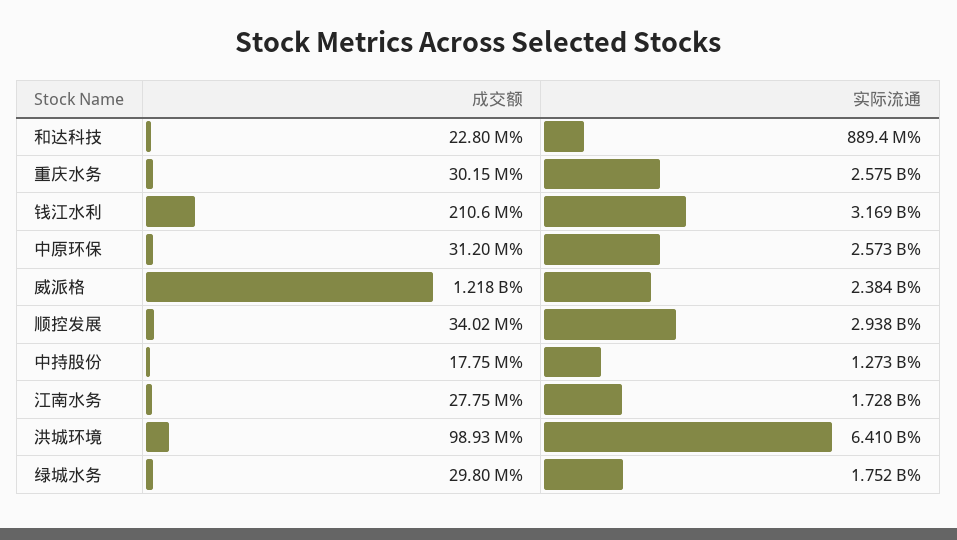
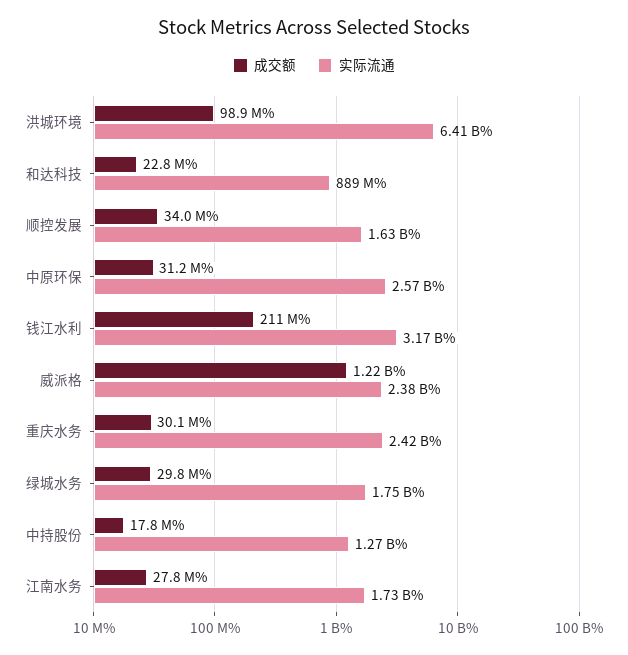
  {
    "成交额": {
      "和达科技": 22800000,
      "重庆水务": 30150000,
      "钱江水利": 210600000,
      "中原环保": 31200000,
      "威派格": 1218000000,
      "顺控发展": 34020000,
      "中持股份": 17750000,
      "江南水务": 27750000,
      "洪城环境": 98930000,
      "绿城水务": 29800000
    },
    "实际流通": {
      "和达科技": 889400000,
-     "重庆水务": 2575000000,
+     "重庆水务": 2420000000,
      "钱江水利": 3169000000,
      "中原环保": 2573000000,
      "威派格": 2384000000,
-     "顺控发展": 2938000000,
+     "顺控发展": 1630000000,
      "中持股份": 1273000000,
      "江南水务": 1728000000,
      "洪城环境": 6410000000,
      "绿城水务": 1752000000
    }
  }

